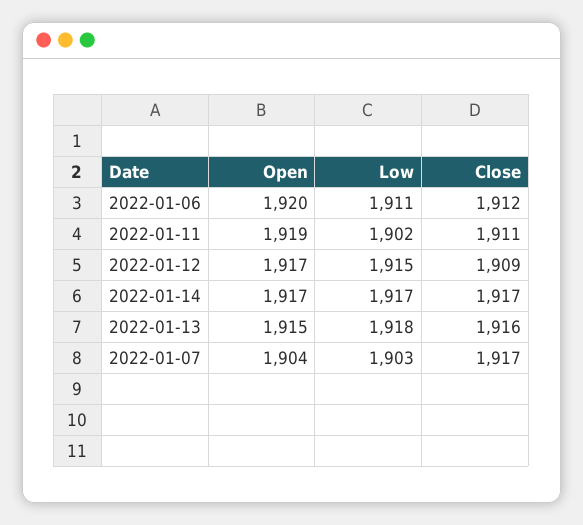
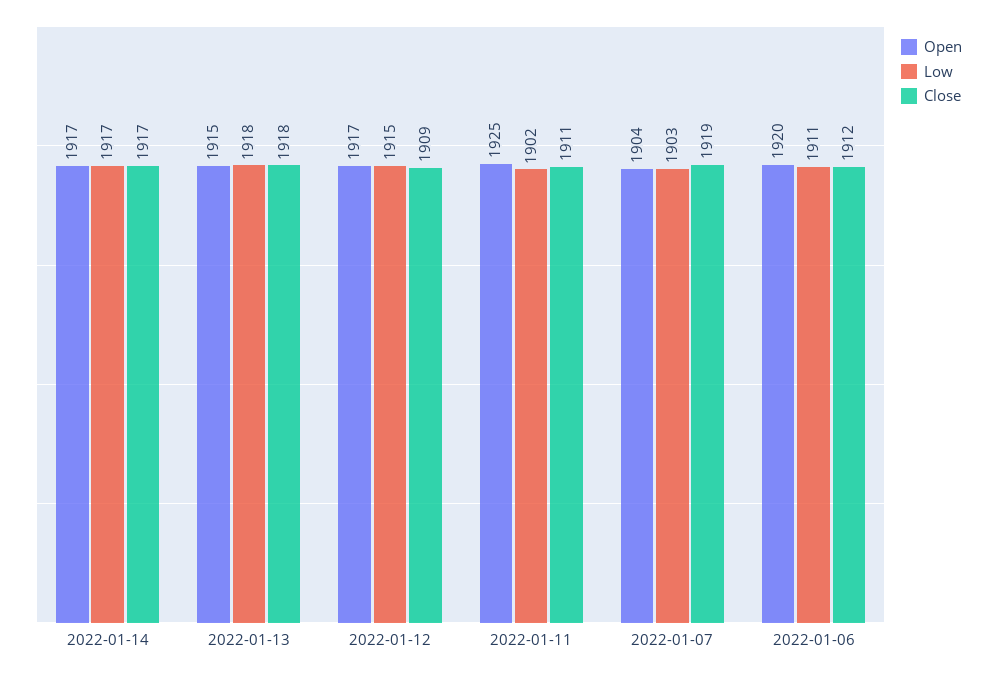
  {
    "Open": {
      "2022-01-06": 1920,
-     "2022-01-11": 1919,
+     "2022-01-11": 1925,
      "2022-01-12": 1917,
      "2022-01-14": 1917,
      "2022-01-13": 1915,
      "2022-01-07": 1904
    },
    "Low": {
      "2022-01-06": 1911,
      "2022-01-11": 1902,
      "2022-01-12": 1915,
      "2022-01-14": 1917,
      "2022-01-13": 1918,
      "2022-01-07": 1903
    },
    "Close": {
      "2022-01-06": 1912,
      "2022-01-11": 1911,
      "2022-01-12": 1909,
      "2022-01-14": 1917,
-     "2022-01-13": 1916,
+     "2022-01-13": 1918,
-     "2022-01-07": 1917
+     "2022-01-07": 1919
    }
  }

